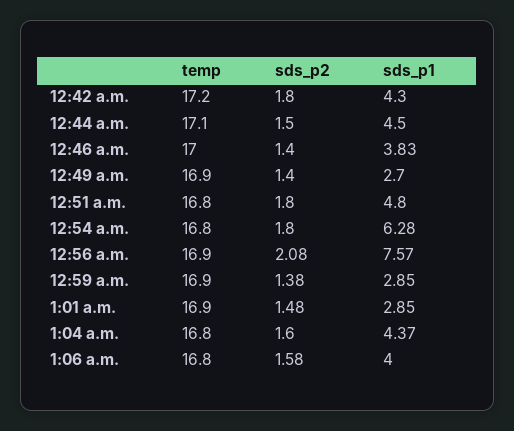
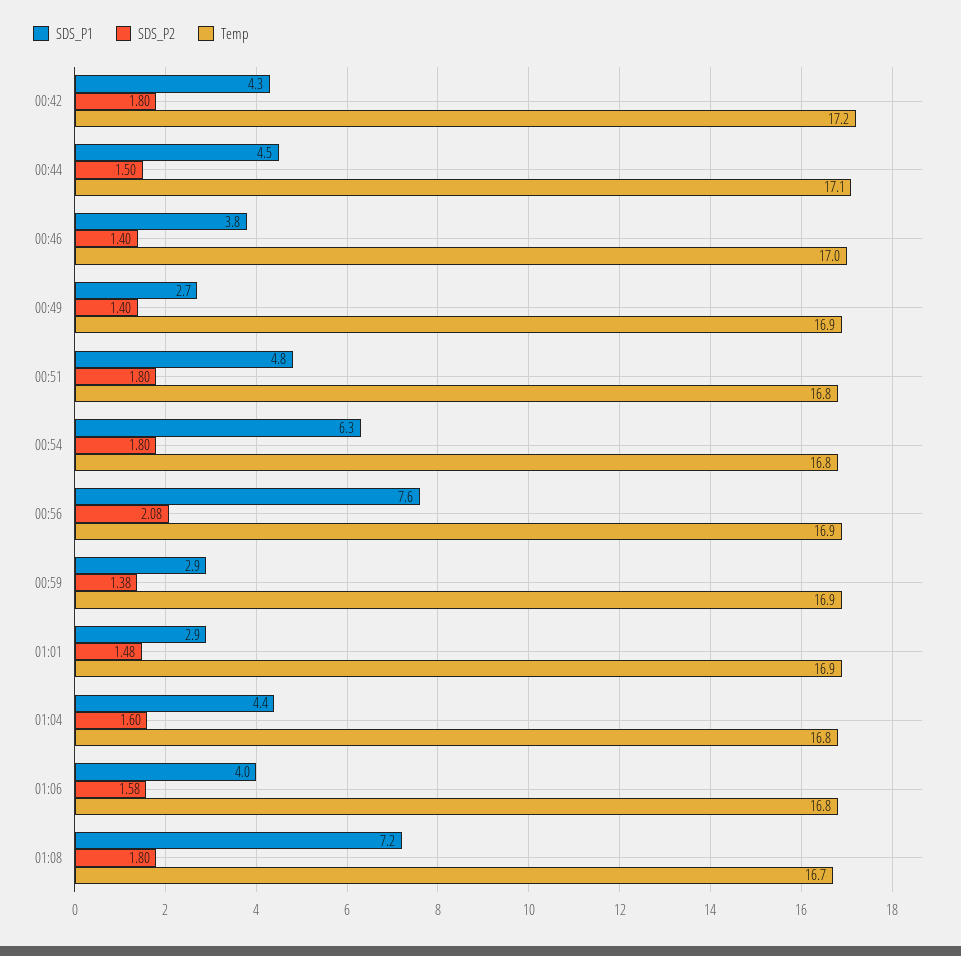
  {
    "temp": {
      "12:42 a.m.": 17.2,
      "12:44 a.m.": 17.1,
      "12:46 a.m.": 17,
      "12:49 a.m.": 16.9,
      "12:51 a.m.": 16.8,
      "12:54 a.m.": 16.8,
      "12:56 a.m.": 16.9,
      "12:59 a.m.": 16.9,
      "1:01 a.m.": 16.9,
      "1:04 a.m.": 16.8,
-     "1:06 a.m.": 16.8
+     "1:06 a.m.": 16.8,
+     "01:08": 16.7
    },
    "sds_p2": {
      "12:42 a.m.": 1.8,
      "12:44 a.m.": 1.5,
      "12:46 a.m.": 1.4,
      "12:49 a.m.": 1.4,
      "12:51 a.m.": 1.8,
      "12:54 a.m.": 1.8,
      "12:56 a.m.": 2.08,
      "12:59 a.m.": 1.38,
      "1:01 a.m.": 1.48,
      "1:04 a.m.": 1.6,
-     "1:06 a.m.": 1.58
+     "1:06 a.m.": 1.58,
+     "01:08": 1.8
    },
    "sds_p1": {
      "12:42 a.m.": 4.3,
      "12:44 a.m.": 4.5,
      "12:46 a.m.": 3.83,
      "12:49 a.m.": 2.7,
      "12:51 a.m.": 4.8,
      "12:54 a.m.": 6.28,
      "12:56 a.m.": 7.57,
      "12:59 a.m.": 2.85,
      "1:01 a.m.": 2.85,
      "1:04 a.m.": 4.37,
-     "1:06 a.m.": 4
+     "1:06 a.m.": 4,
+     "01:08": 7.2
    }
  }

